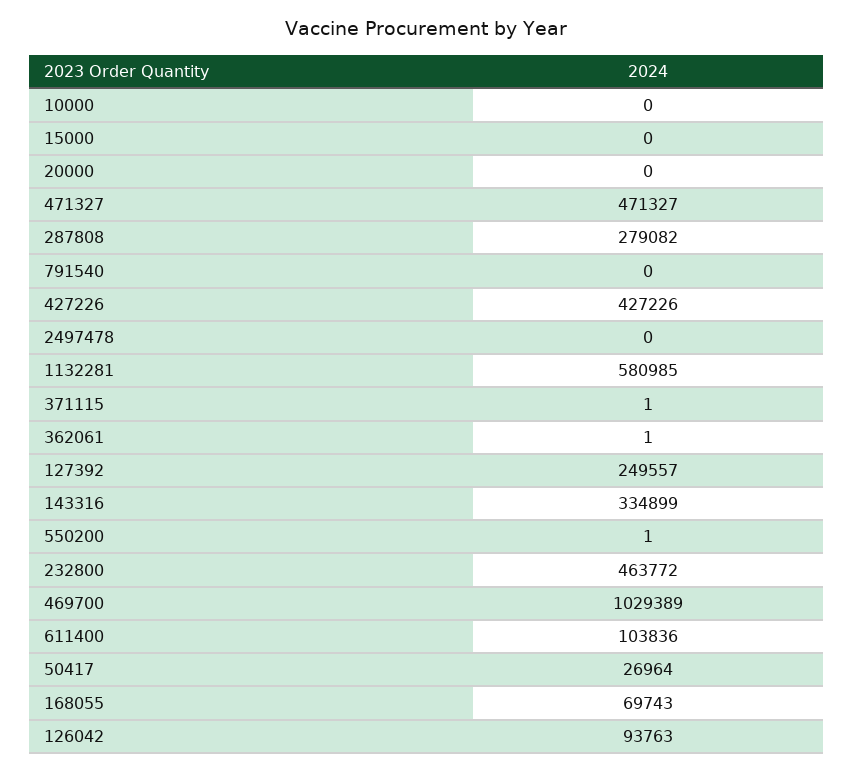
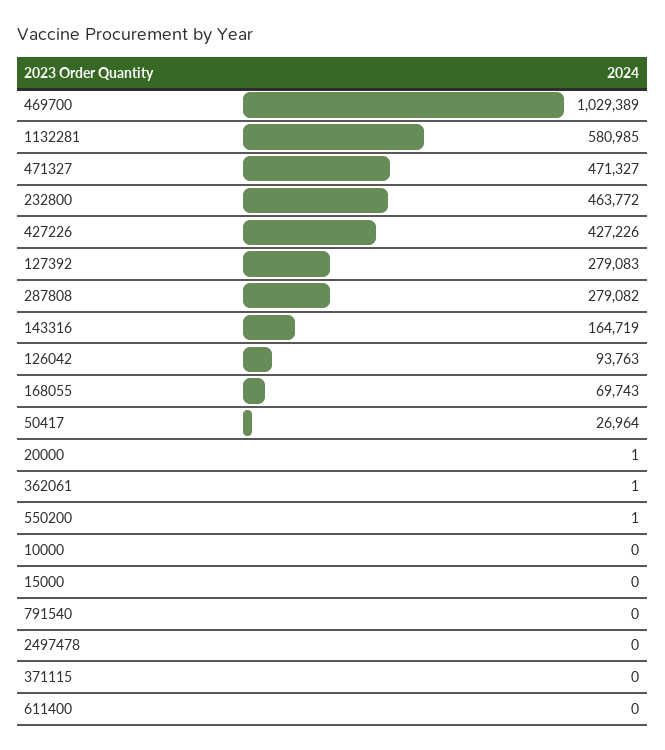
  {
    "10000": 0,
    "15000": 0,
-   "20000": 0,
+   "20000": 1,
    "471327": 471327,
    "287808": 279082,
    "791540": 0,
    "427226": 427226,
    "2497478": 0,
    "1132281": 580985,
-   "371115": 1,
+   "371115": 0,
    "362061": 1,
-   "127392": 249557,
+   "127392": 279083,
-   "143316": 334899,
+   "143316": 164719,
    "550200": 1,
    "232800": 463772,
    "469700": 1029389,
-   "611400": 103836,
+   "611400": 0,
    "50417": 26964,
    "168055": 69743,
    "126042": 93763
  }

